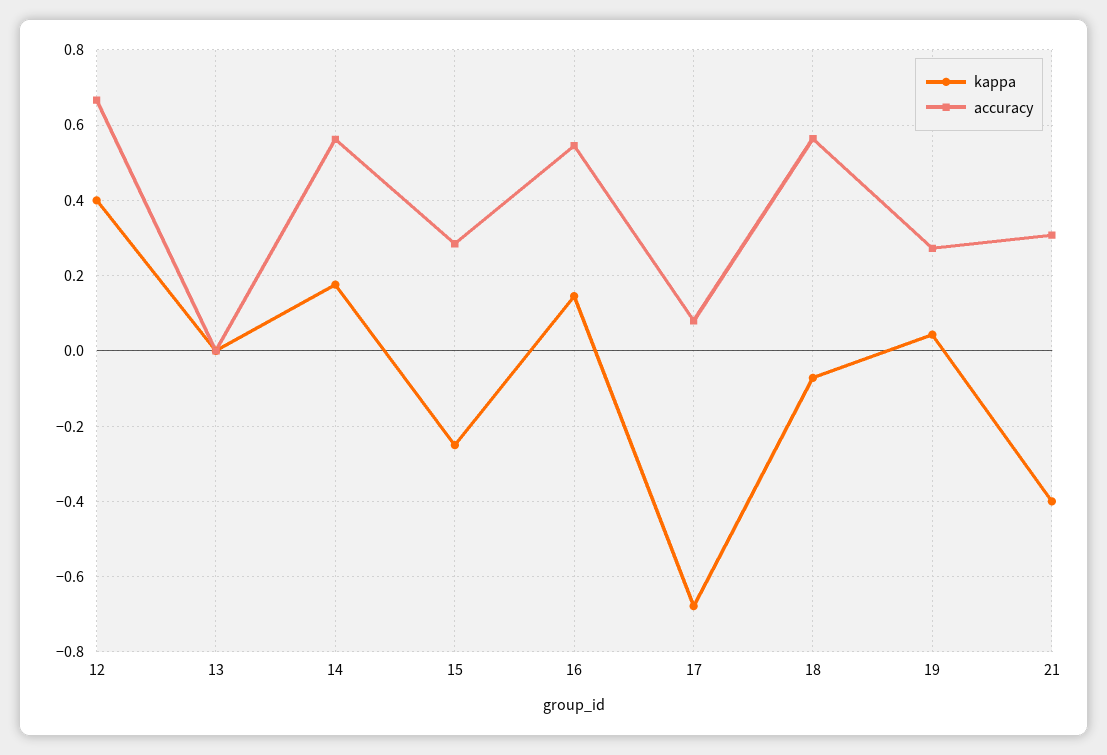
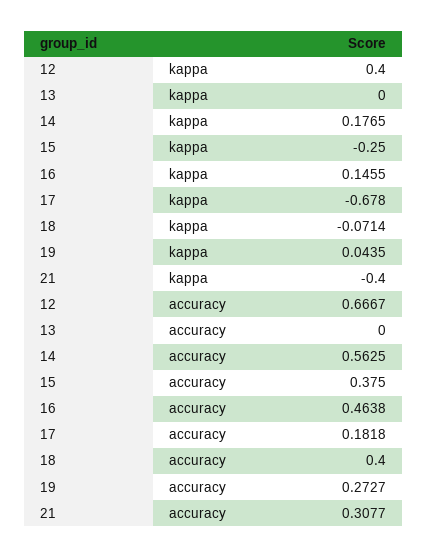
  {
    "kappa": {
      "12": 0.4,
      "13": 0,
      "14": 0.1765,
      "15": -0.25,
      "16": 0.1455,
      "17": -0.678,
      "18": -0.0714,
      "19": 0.0435,
      "21": -0.4
    },
    "accuracy": {
      "12": 0.6667,
      "13": 0,
      "14": 0.5625,
-     "15": 0.28,
+     "15": 0.375,
-     "16": 0.54,
+     "16": 0.4638,
-     "17": 0.08,
+     "17": 0.1818,
-     "18": 0.56,
+     "18": 0.4,
      "19": 0.2727,
      "21": 0.3077
    }
  }

